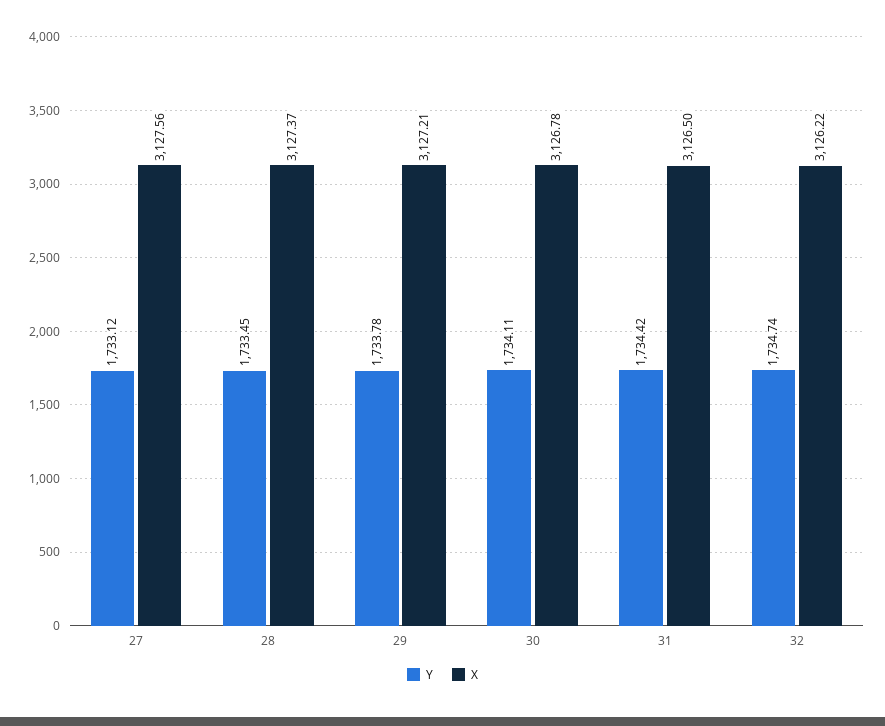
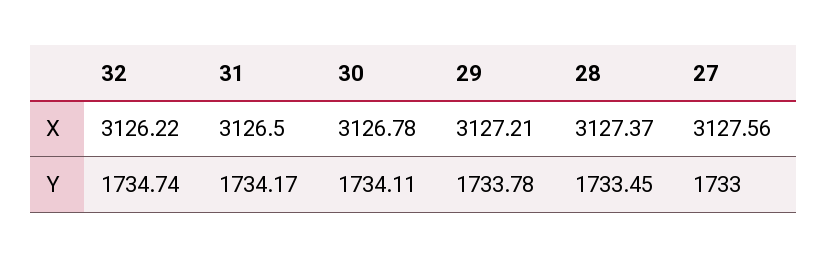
  {
    "Y": {
-     "27": 1733.12,
+     "27": 1733,
      "28": 1733.45,
      "29": 1733.78,
      "30": 1734.11,
-     "31": 1734.42,
+     "31": 1734.17,
      "32": 1734.74
    },
    "X": {
      "27": 3127.56,
      "28": 3127.37,
      "29": 3127.21,
      "30": 3126.78,
      "31": 3126.5,
      "32": 3126.22
    }
  }

